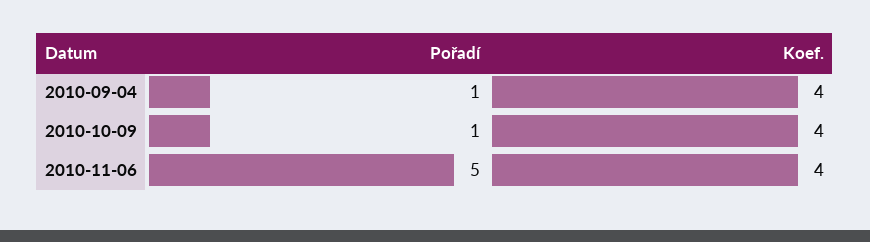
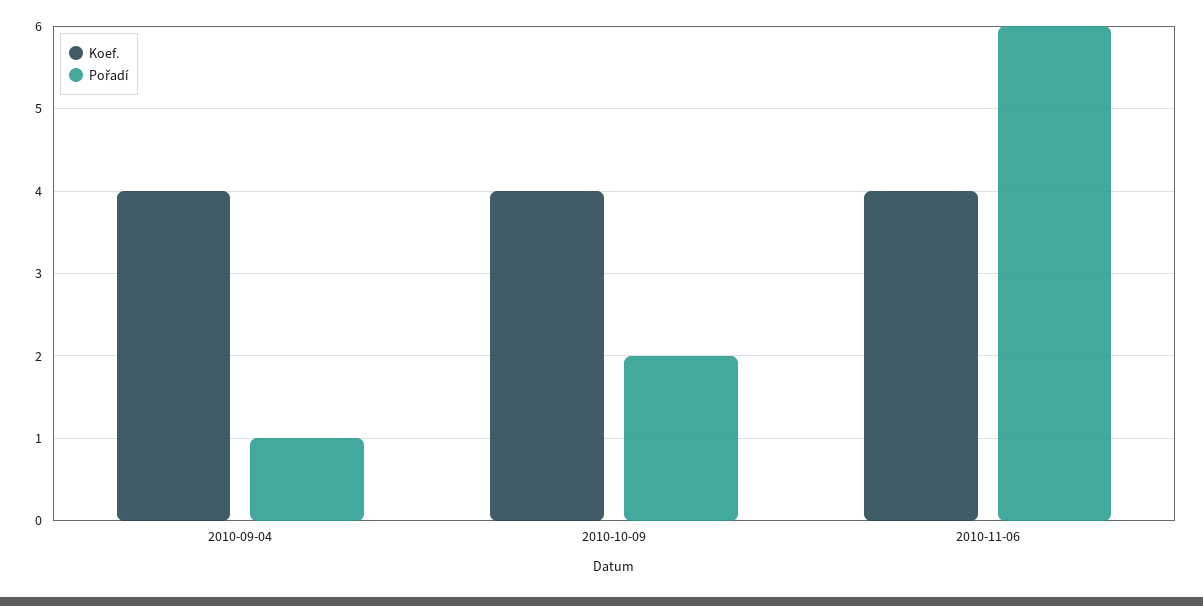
  {
    "Pořadí": {
      "2010-09-04": 1,
-     "2010-10-09": 1,
+     "2010-10-09": 2,
-     "2010-11-06": 5
+     "2010-11-06": 6
    },
    "Koef.": {
      "2010-09-04": 4,
      "2010-10-09": 4,
      "2010-11-06": 4
    }
  }

